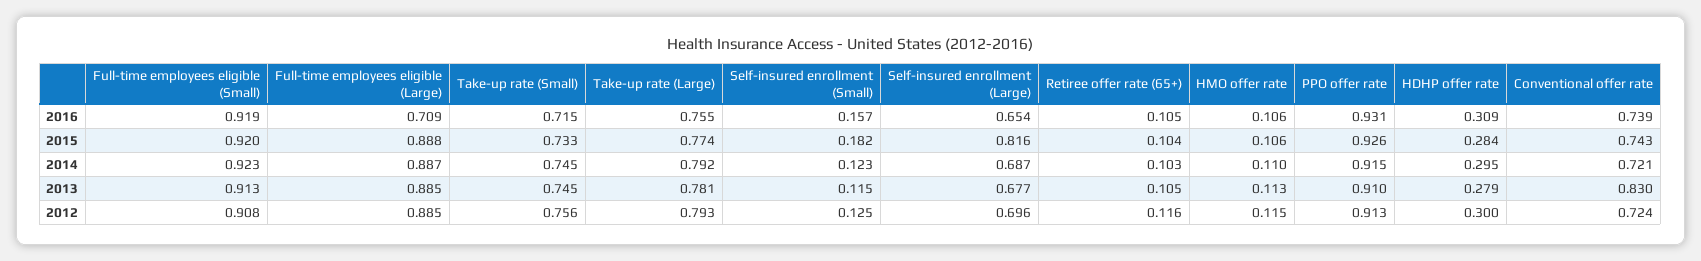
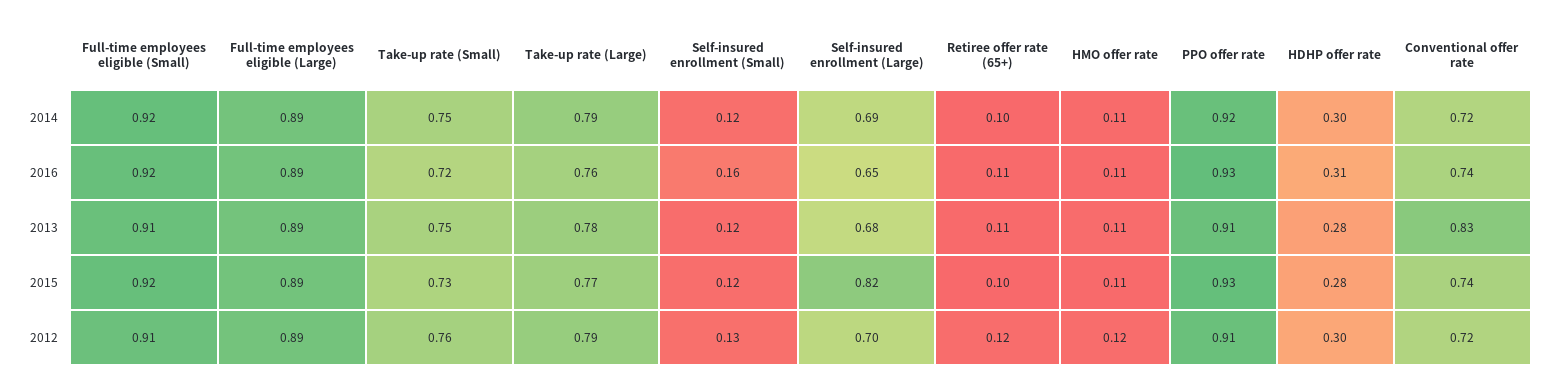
  {
    "Full-time employees eligible (Small)": {
      "2016": 0.919,
      "2015": 0.92,
      "2014": 0.923,
      "2013": 0.913,
      "2012": 0.908
    },
    "Full-time employees eligible (Large)": {
-     "2016": 0.709,
+     "2016": 0.89,
      "2015": 0.888,
      "2014": 0.887,
      "2013": 0.885,
      "2012": 0.885
    },
    "Take-up rate (Small)": {
      "2016": 0.715,
      "2015": 0.733,
      "2014": 0.745,
      "2013": 0.745,
      "2012": 0.756
    },
    "Take-up rate (Large)": {
      "2016": 0.755,
      "2015": 0.774,
      "2014": 0.792,
      "2013": 0.781,
      "2012": 0.793
    },
    "Self-insured enrollment (Small)": {
      "2016": 0.157,
-     "2015": 0.182,
+     "2015": 0.12,
      "2014": 0.123,
      "2013": 0.115,
      "2012": 0.125
    },
    "Self-insured enrollment (Large)": {
      "2016": 0.654,
      "2015": 0.816,
      "2014": 0.687,
      "2013": 0.677,
      "2012": 0.696
    },
    "Retiree offer rate (65+)": {
      "2016": 0.105,
      "2015": 0.104,
      "2014": 0.103,
      "2013": 0.105,
      "2012": 0.116
    },
    "HMO offer rate": {
      "2016": 0.106,
      "2015": 0.106,
      "2014": 0.11,
      "2013": 0.113,
      "2012": 0.115
    },
    "PPO offer rate": {
      "2016": 0.931,
      "2015": 0.926,
      "2014": 0.915,
      "2013": 0.91,
      "2012": 0.913
    },
    "HDHP offer rate": {
      "2016": 0.309,
      "2015": 0.284,
      "2014": 0.295,
      "2013": 0.279,
      "2012": 0.3
    },
    "Conventional offer rate": {
      "2016": 0.739,
      "2015": 0.743,
      "2014": 0.721,
      "2013": 0.83,
      "2012": 0.724
    }
  }

